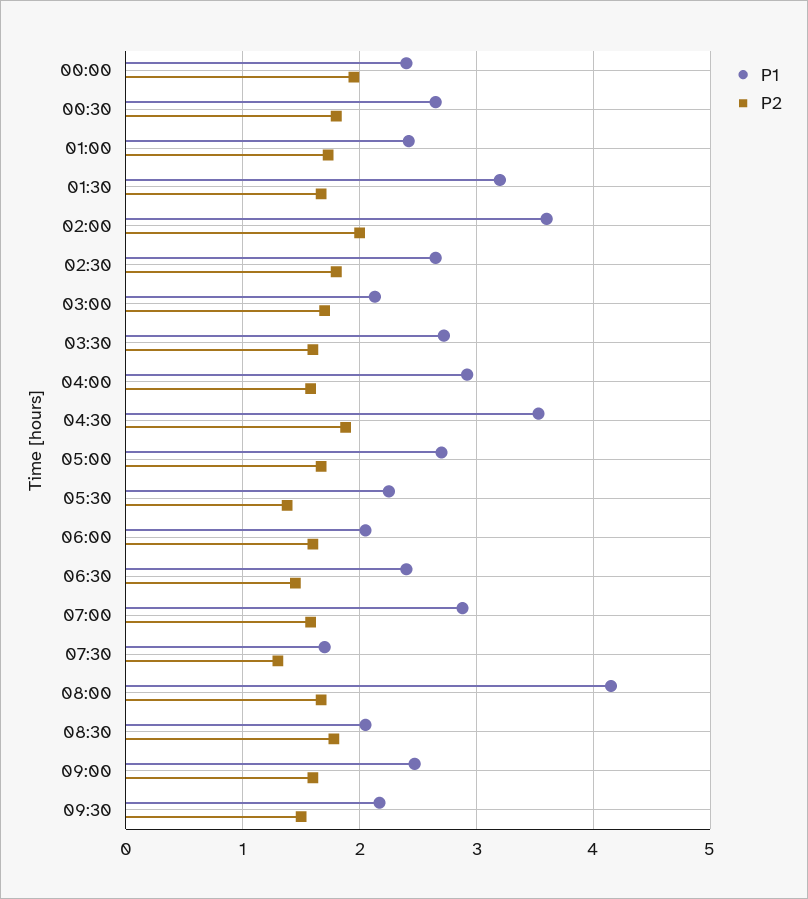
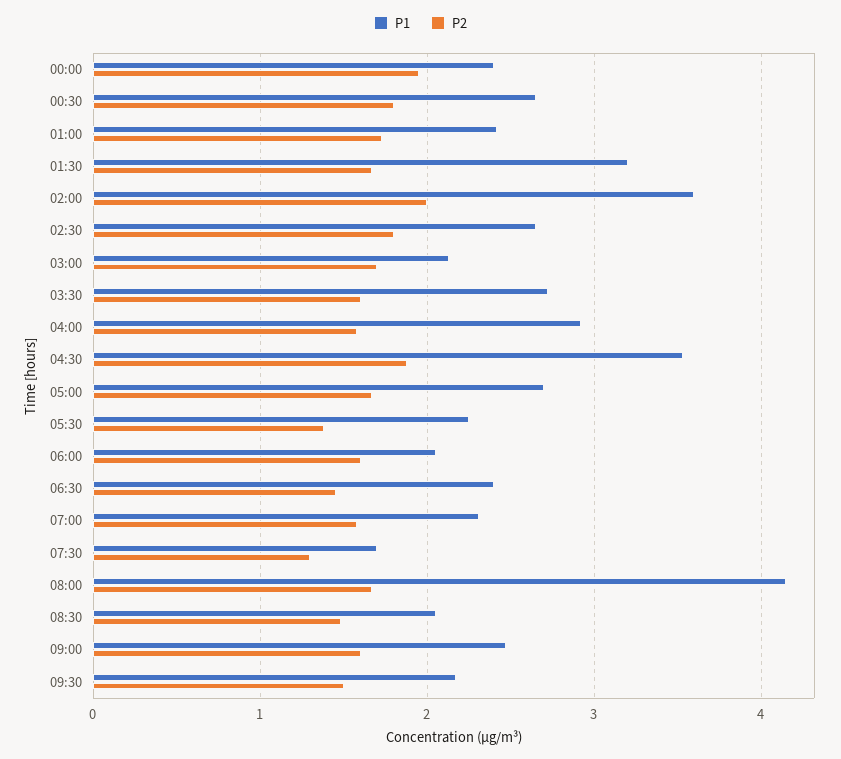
  {
    "P1": {
      "00:00": 2.4,
      "00:30": 2.7,
      "01:00": 2.4,
      "01:30": 3.2,
      "02:00": 3.6,
      "02:30": 2.7,
      "03:00": 2.1,
      "03:30": 2.7,
      "04:00": 2.9,
      "04:30": 3.5,
      "05:00": 2.7,
      "05:30": 2.3,
      "06:00": 2.1,
      "06:30": 2.4,
-     "07:00": 2.9,
+     "07:00": 2.3,
      "07:30": 1.7,
      "08:00": 4.2,
      "08:30": 2.1,
      "09:00": 2.5,
      "09:30": 2.2
    },
    "P2": {
      "00:00": 2,
      "00:30": 1.8,
      "01:00": 1.7,
      "01:30": 1.7,
      "02:00": 2,
      "02:30": 1.8,
      "03:00": 1.7,
      "03:30": 1.6,
      "04:00": 1.6,
      "04:30": 1.9,
      "05:00": 1.7,
      "05:30": 1.4,
      "06:00": 1.6,
      "06:30": 1.5,
      "07:00": 1.6,
      "07:30": 1.3,
      "08:00": 1.7,
-     "08:30": 1.8,
+     "08:30": 1.5,
      "09:00": 1.6,
      "09:30": 1.5
    }
  }

